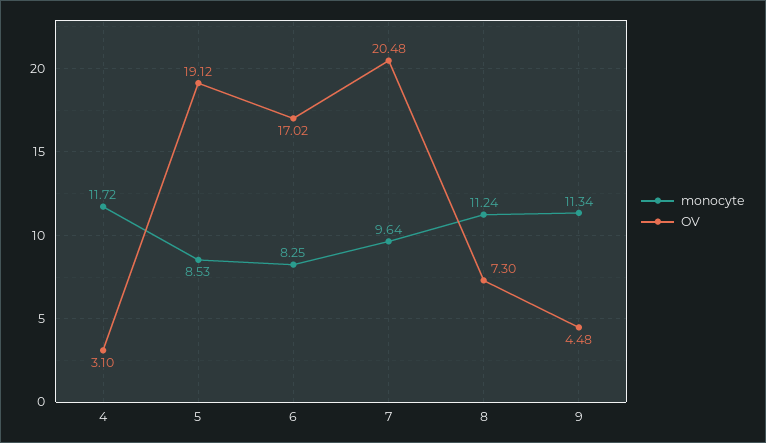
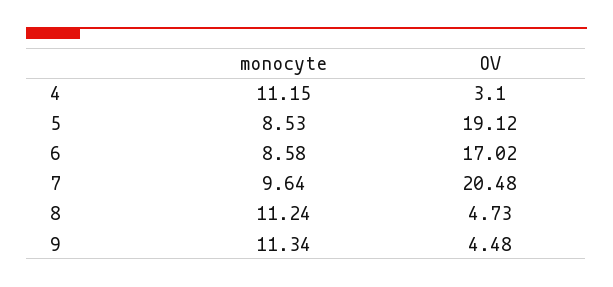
  {
    "monocyte": {
-     "4": 11.72,
+     "4": 11.15,
      "5": 8.53,
-     "6": 8.25,
+     "6": 8.58,
      "7": 9.64,
      "8": 11.24,
      "9": 11.34
    },
    "OV": {
      "4": 3.1,
      "5": 19.12,
      "6": 17.02,
      "7": 20.48,
-     "8": 7.3,
+     "8": 4.73,
      "9": 4.48
    }
  }

